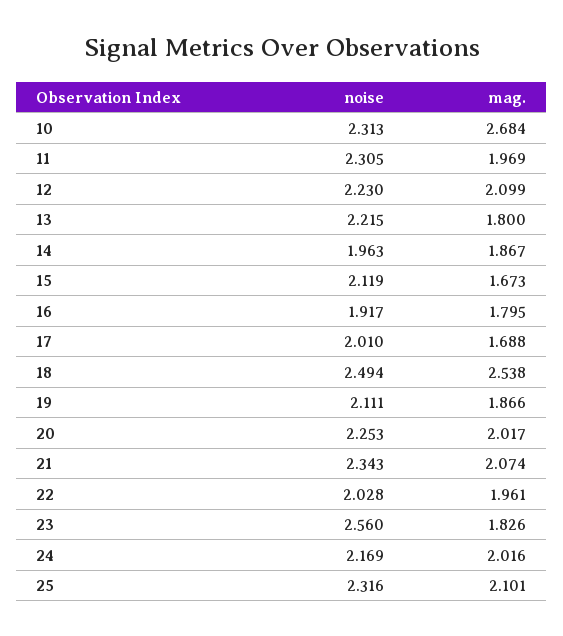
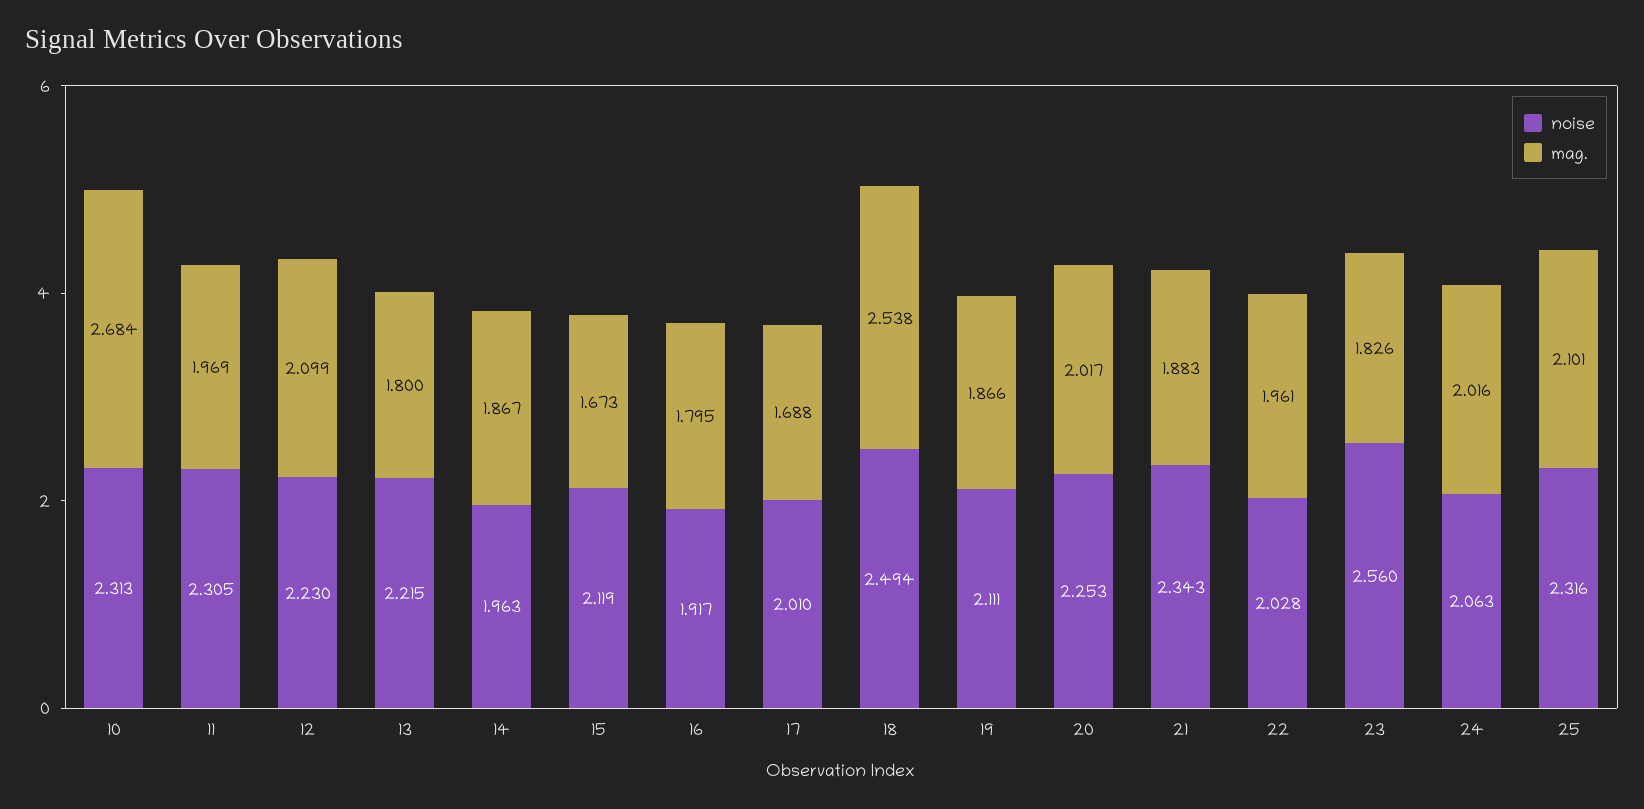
  {
    "noise": {
      "10": 2.313,
      "11": 2.305,
      "12": 2.23,
      "13": 2.215,
      "14": 1.963,
      "15": 2.119,
      "16": 1.917,
      "17": 2.01,
      "18": 2.494,
      "19": 2.111,
      "20": 2.253,
      "21": 2.343,
      "22": 2.028,
      "23": 2.56,
-     "24": 2.169,
+     "24": 2.063,
      "25": 2.316
    },
    "mag.": {
      "10": 2.684,
      "11": 1.969,
      "12": 2.099,
      "13": 1.8,
      "14": 1.867,
      "15": 1.673,
      "16": 1.795,
      "17": 1.688,
      "18": 2.538,
      "19": 1.866,
      "20": 2.017,
-     "21": 2.074,
+     "21": 1.883,
      "22": 1.961,
      "23": 1.826,
      "24": 2.016,
      "25": 2.101
    }
  }

